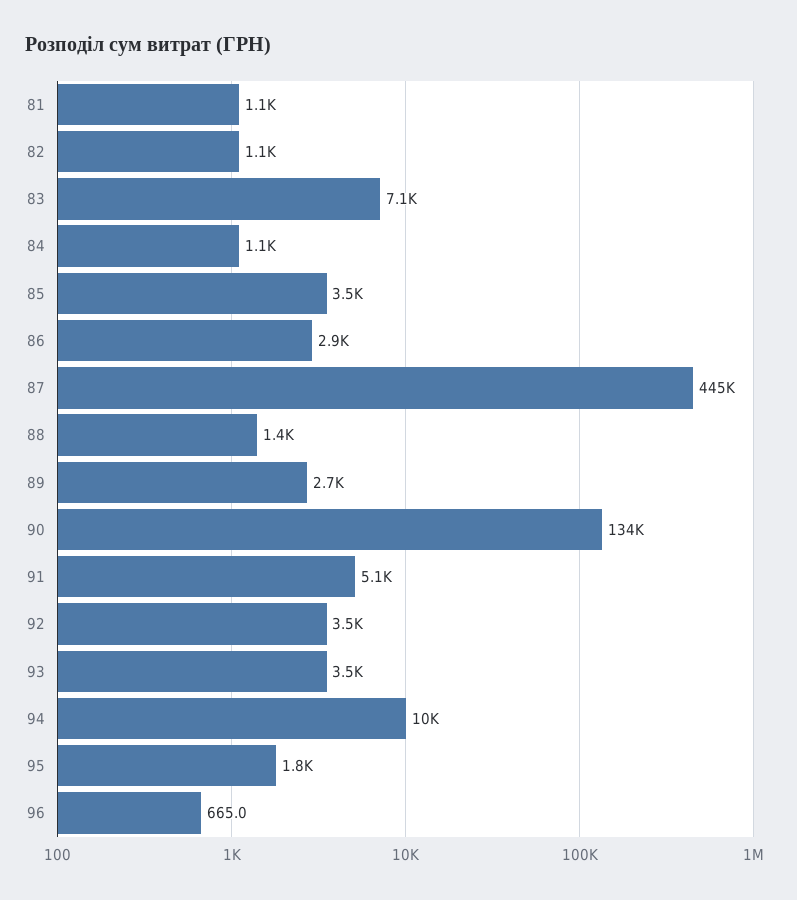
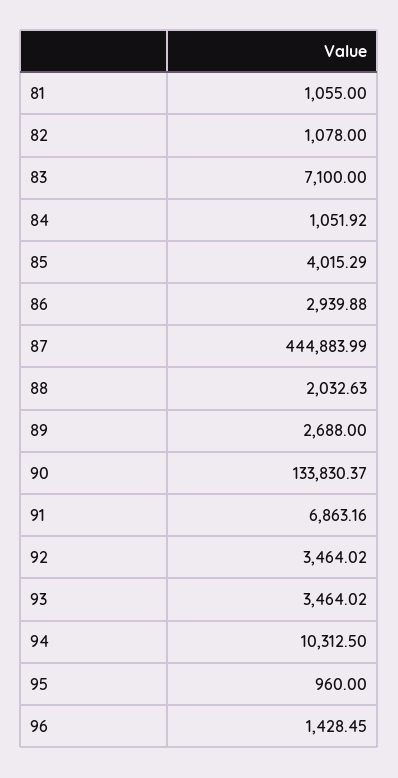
  {
    "81": 1055,
    "82": 1078,
    "83": 7100,
    "84": 1051.92,
-   "85": 3500,
+   "85": 4015.29,
    "86": 2939.88,
    "87": 444883.99,
-   "88": 1400,
+   "88": 2032.63,
    "89": 2688,
    "90": 133830.37,
-   "91": 5100,
+   "91": 6863.16,
    "92": 3464.02,
    "93": 3464.02,
    "94": 10312.5,
-   "95": 1800,
+   "95": 960,
-   "96": 665
+   "96": 1428.45
  }

